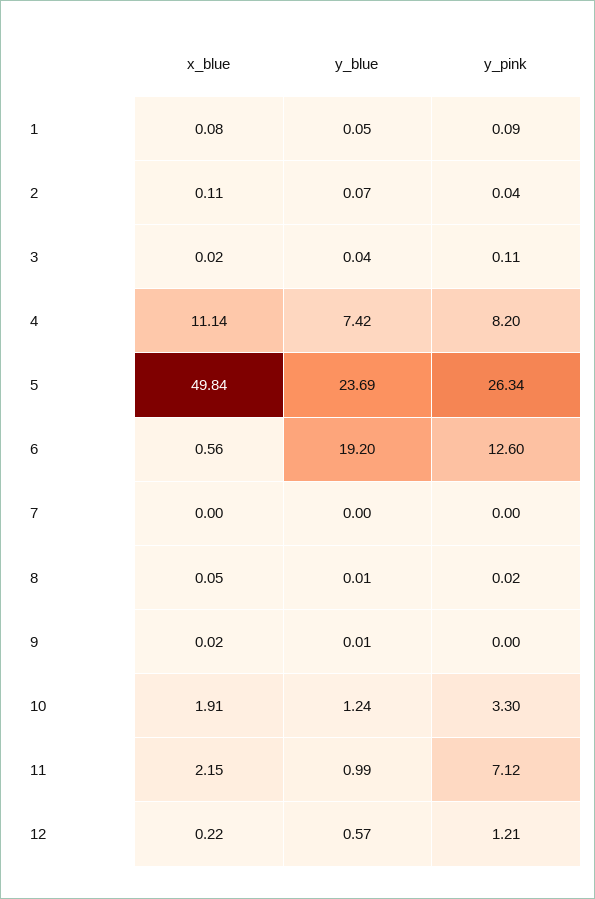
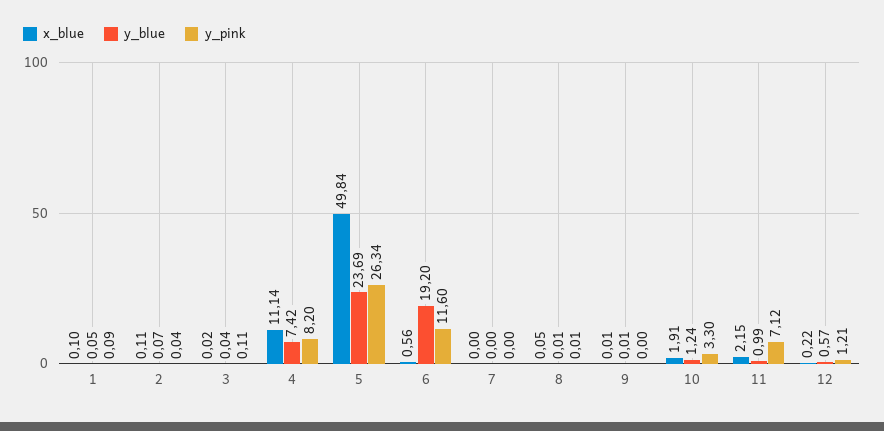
  {
    "x_blue": {
-     "1": 0.08,
+     "1": 0.1,
      "2": 0.11,
      "3": 0.02,
      "4": 11.14,
      "5": 49.84,
      "6": 0.56,
      "7": 0,
      "8": 0.05,
-     "9": 0.02,
+     "9": 0.01,
      "10": 1.91,
      "11": 2.15,
      "12": 0.22
    },
    "y_blue": {
      "1": 0.05,
      "2": 0.07,
      "3": 0.04,
      "4": 7.42,
      "5": 23.69,
      "6": 19.2,
      "7": 0,
      "8": 0.01,
      "9": 0.01,
      "10": 1.24,
      "11": 0.99,
      "12": 0.57
    },
    "y_pink": {
      "1": 0.09,
      "2": 0.04,
      "3": 0.11,
      "4": 8.2,
      "5": 26.34,
-     "6": 12.6,
+     "6": 11.6,
      "7": 0,
-     "8": 0.02,
+     "8": 0.01,
      "9": 0,
      "10": 3.3,
      "11": 7.12,
      "12": 1.21
    }
  }

